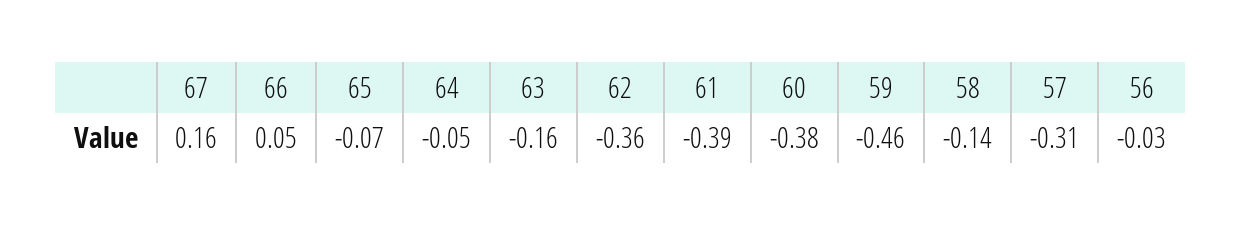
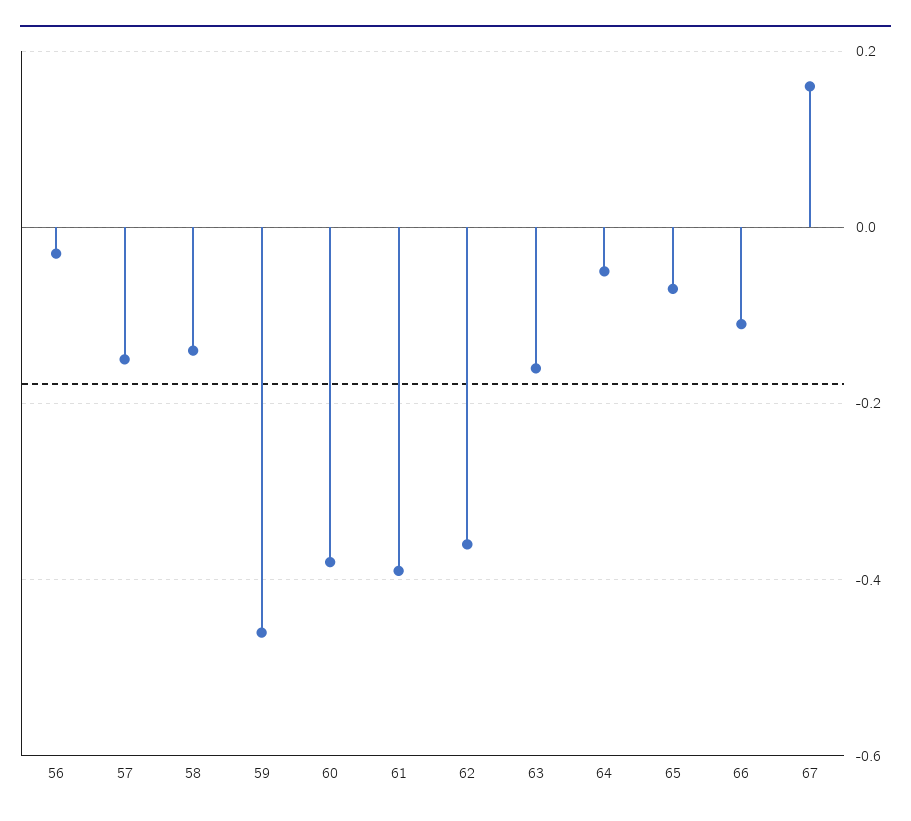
  {
    "67": 0.16,
-   "66": 0.05,
+   "66": -0.1,
    "65": -0.07,
    "64": -0.05,
    "63": -0.16,
    "62": -0.36,
    "61": -0.39,
    "60": -0.38,
    "59": -0.46,
    "58": -0.14,
-   "57": -0.31,
+   "57": -0.15,
    "56": -0.03
  }

